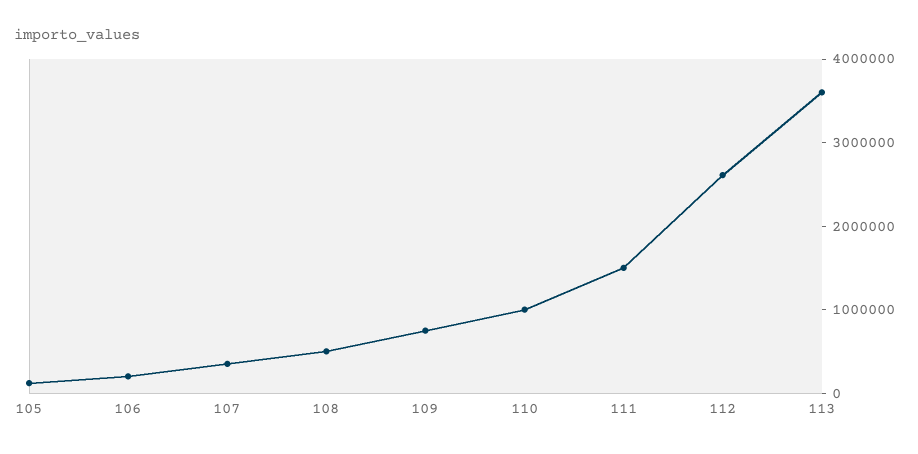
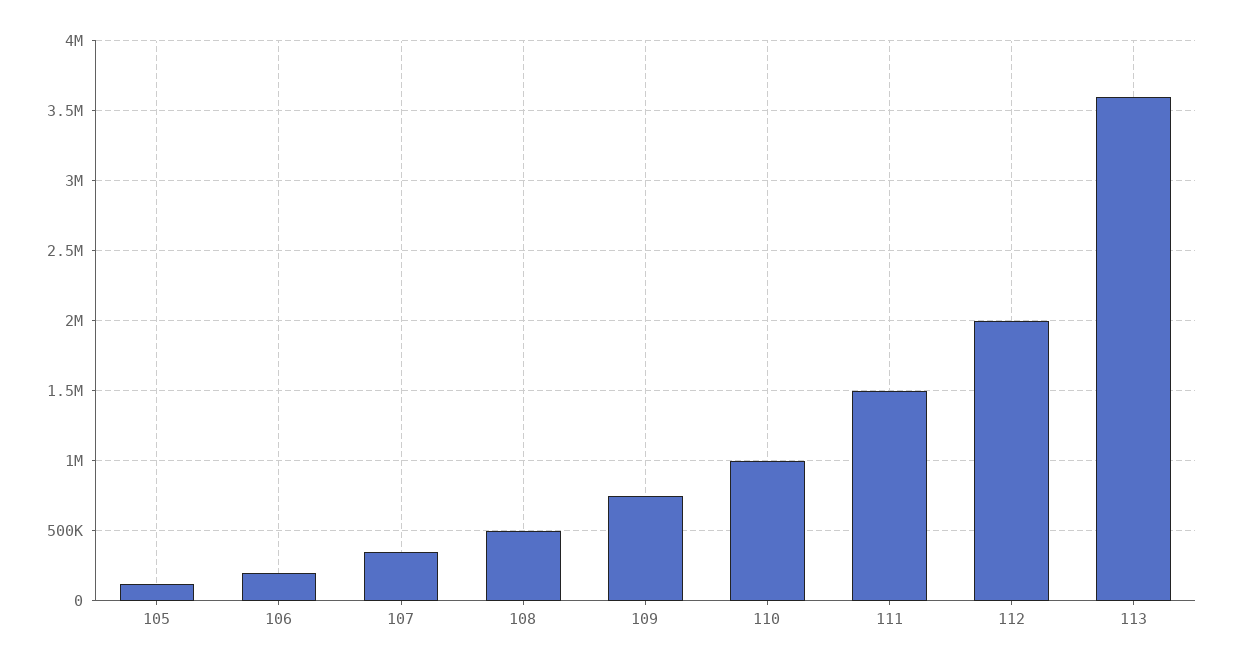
  {
    "105": 100000,
    "106": 200000,
    "107": 350000,
    "108": 500000,
    "109": 750000,
    "110": 1000000,
    "111": 1500000,
-   "112": 2600000,
+   "112": 2000000,
    "113": 3600000
  }

